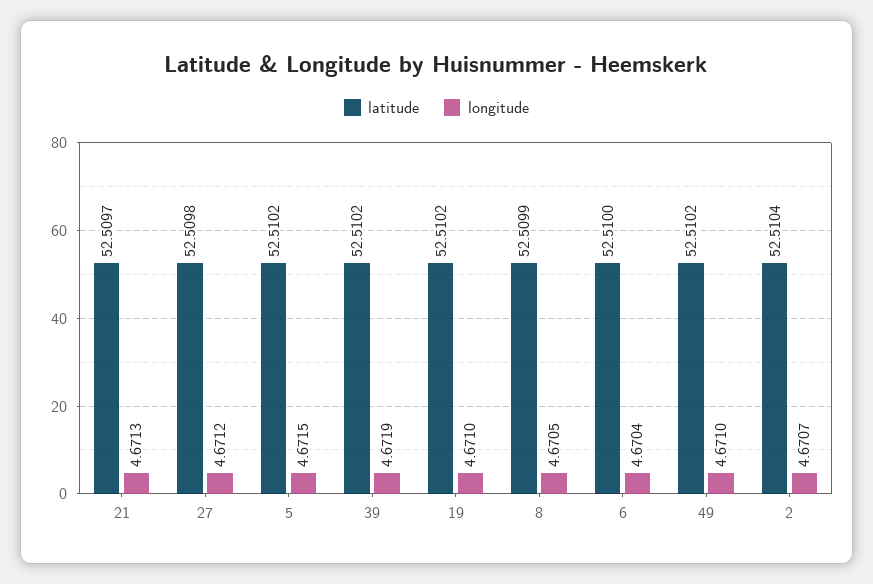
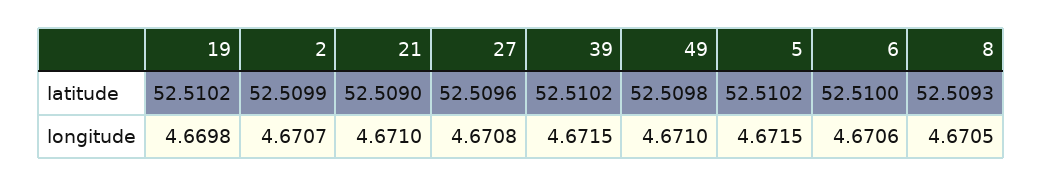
  {
    "latitude": {
-     "21": 52.5097,
+     "21": 52.509,
-     "27": 52.5098,
+     "27": 52.5096,
      "5": 52.5102,
      "39": 52.5102,
      "19": 52.5102,
-     "8": 52.5099,
+     "8": 52.5093,
      "6": 52.51,
-     "49": 52.5102,
+     "49": 52.5098,
-     "2": 52.5104
+     "2": 52.5099
    },
    "longitude": {
-     "21": 4.6713,
+     "21": 4.671,
-     "27": 4.6712,
+     "27": 4.6708,
      "5": 4.6715,
-     "39": 4.6719,
+     "39": 4.6715,
-     "19": 4.671,
+     "19": 4.6698,
      "8": 4.6705,
-     "6": 4.6704,
+     "6": 4.6706,
      "49": 4.671,
      "2": 4.6707
    }
  }

